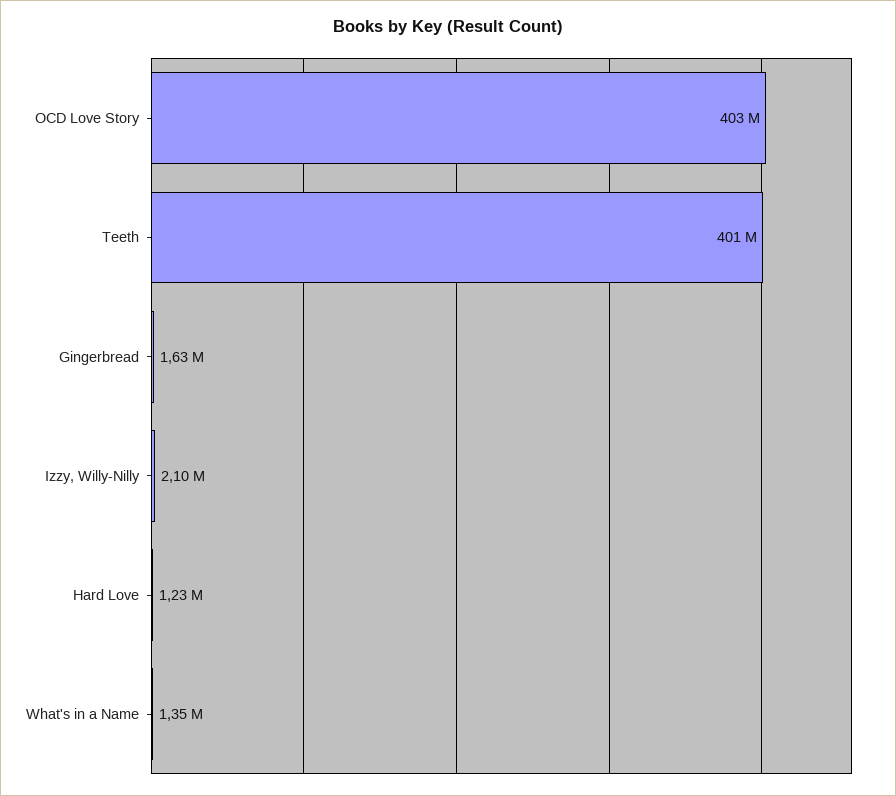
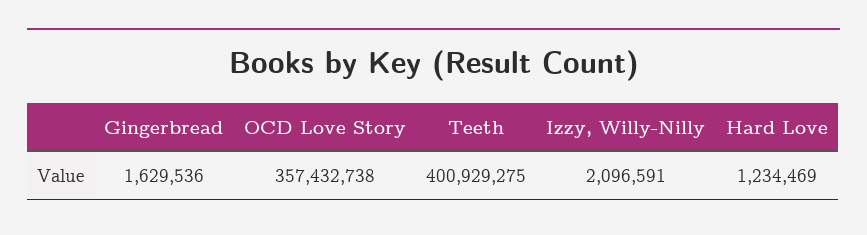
  {
-   "OCD Love Story": 403000000,
+   "OCD Love Story": 357432738,
    "Teeth": 400929275,
    "Gingerbread": 1629536,
    "Izzy, Willy-Nilly": 2096591,
-   "Hard Love": 1234469,
+   "Hard Love": 1234469
-   "What's in a Name": 1350000
  }

